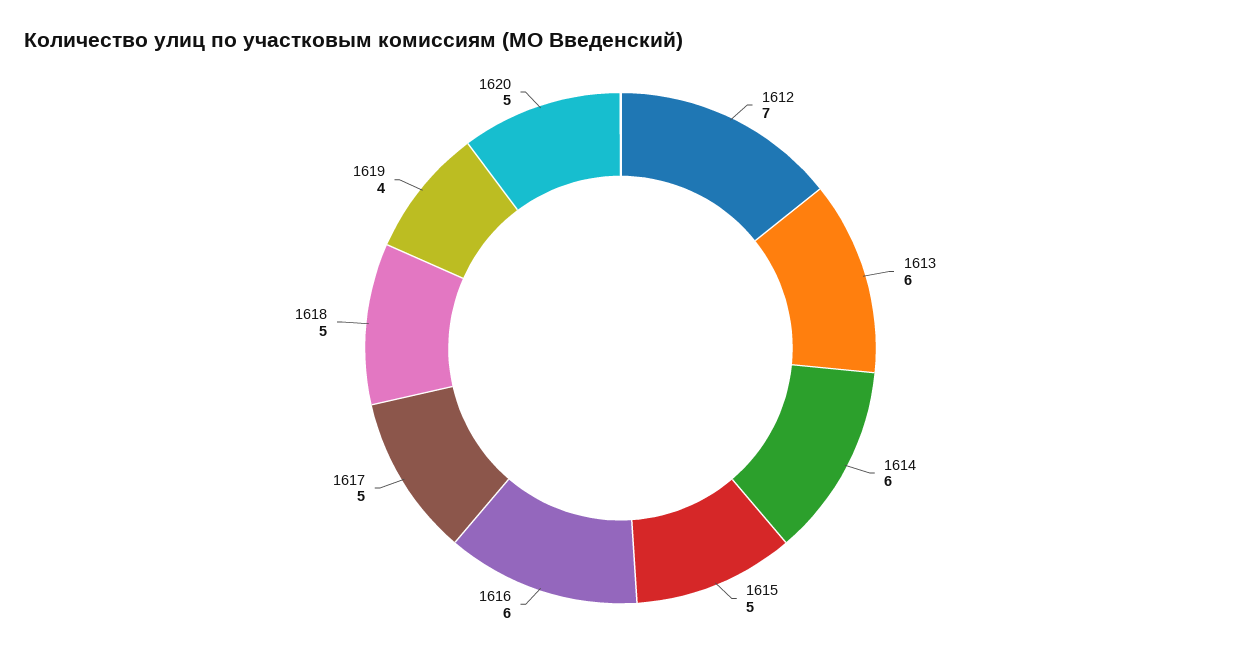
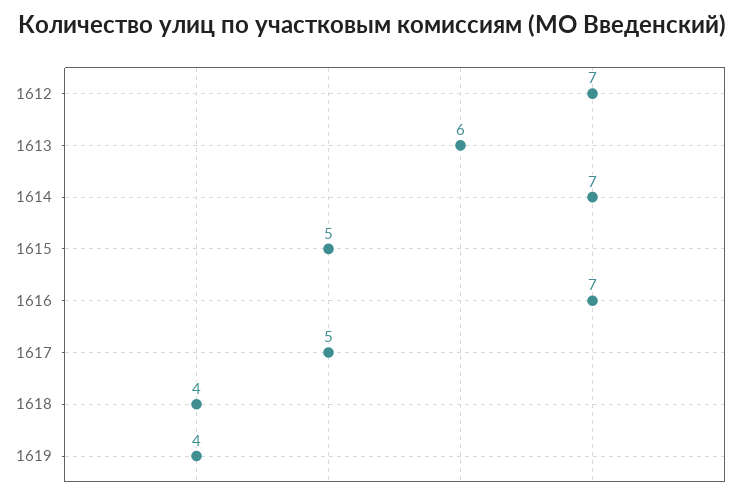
  {
    "1612": 7,
    "1613": 6,
-   "1614": 6,
+   "1614": 7,
    "1615": 5,
-   "1616": 6,
+   "1616": 7,
    "1617": 5,
-   "1618": 5,
+   "1618": 4,
-   "1619": 4,
+   "1619": 4
-   "1620": 5
  }

